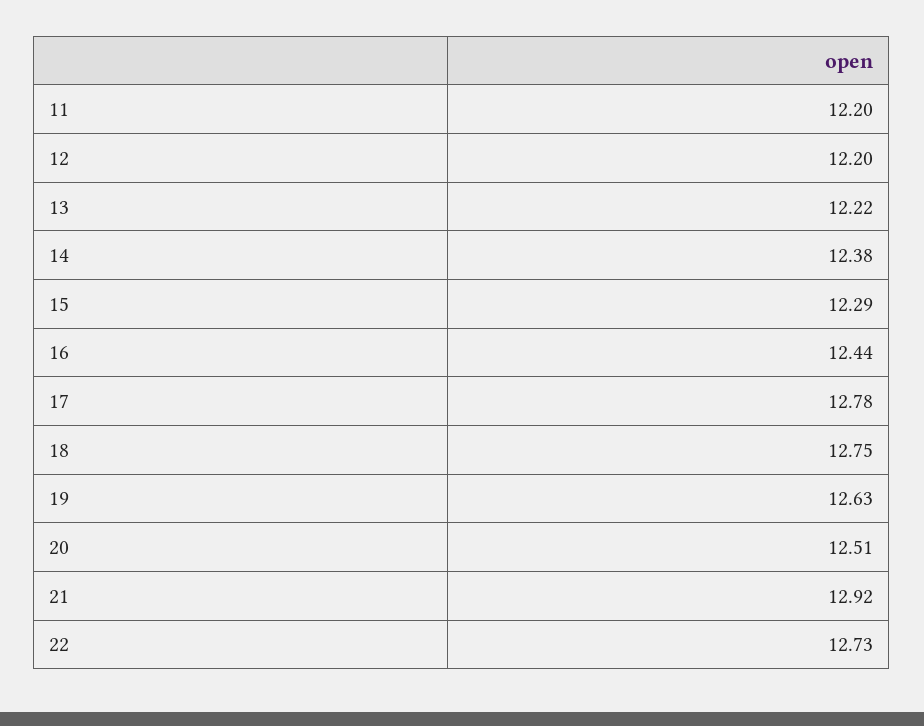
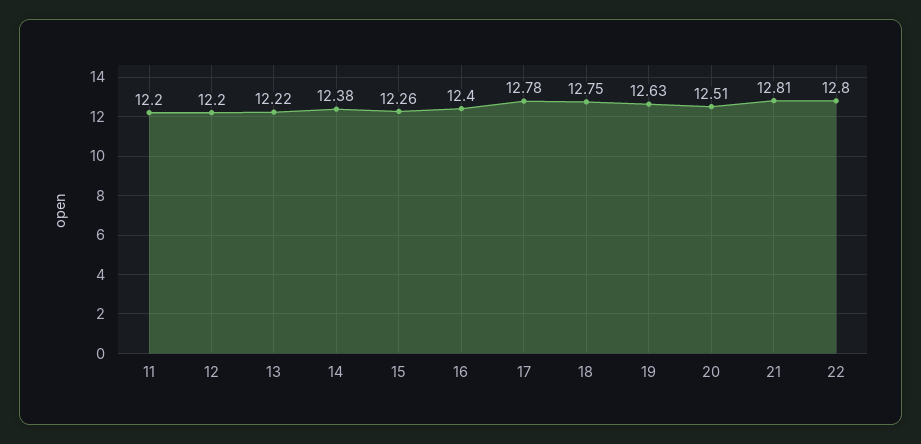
  {
    "11": 12.2,
    "12": 12.2,
    "13": 12.22,
    "14": 12.38,
-   "15": 12.29,
+   "15": 12.26,
-   "16": 12.44,
+   "16": 12.4,
    "17": 12.78,
    "18": 12.75,
    "19": 12.63,
    "20": 12.51,
-   "21": 12.92,
+   "21": 12.81,
-   "22": 12.73
+   "22": 12.8
  }

